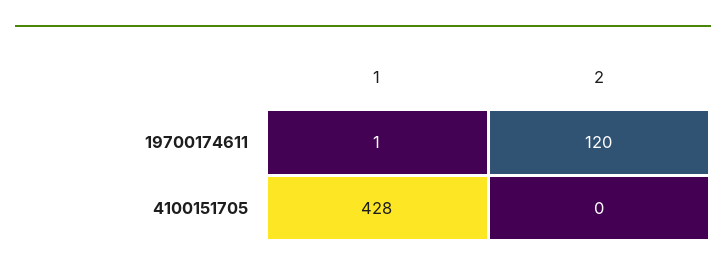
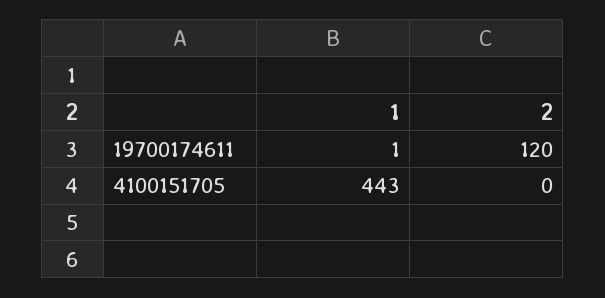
  {
    "1": {
      "19700174611": 1,
-     "4100151705": 428
+     "4100151705": 443
    },
    "2": {
      "19700174611": 120,
      "4100151705": 0
    }
  }

